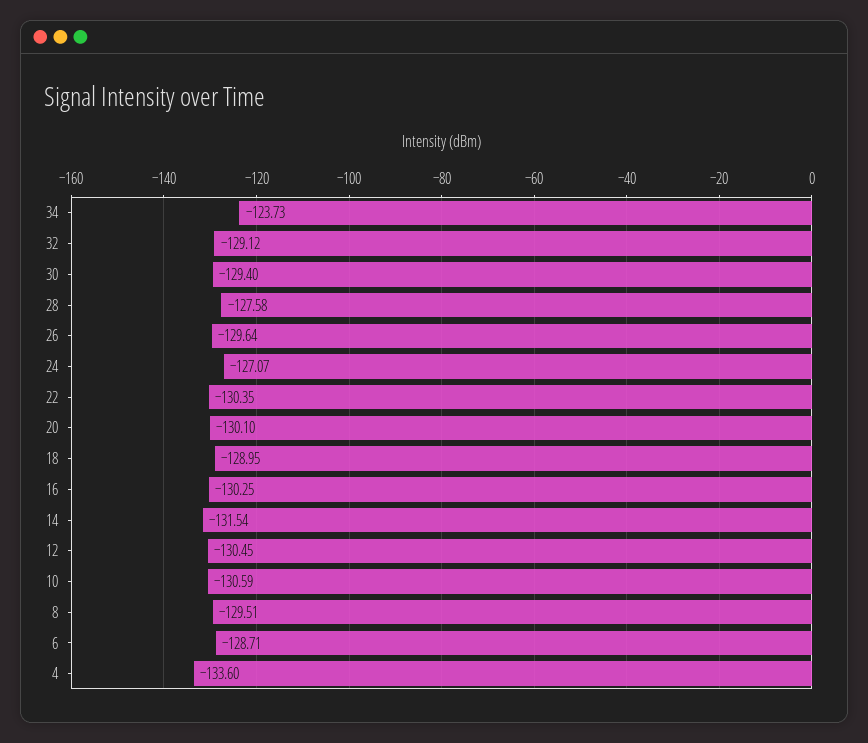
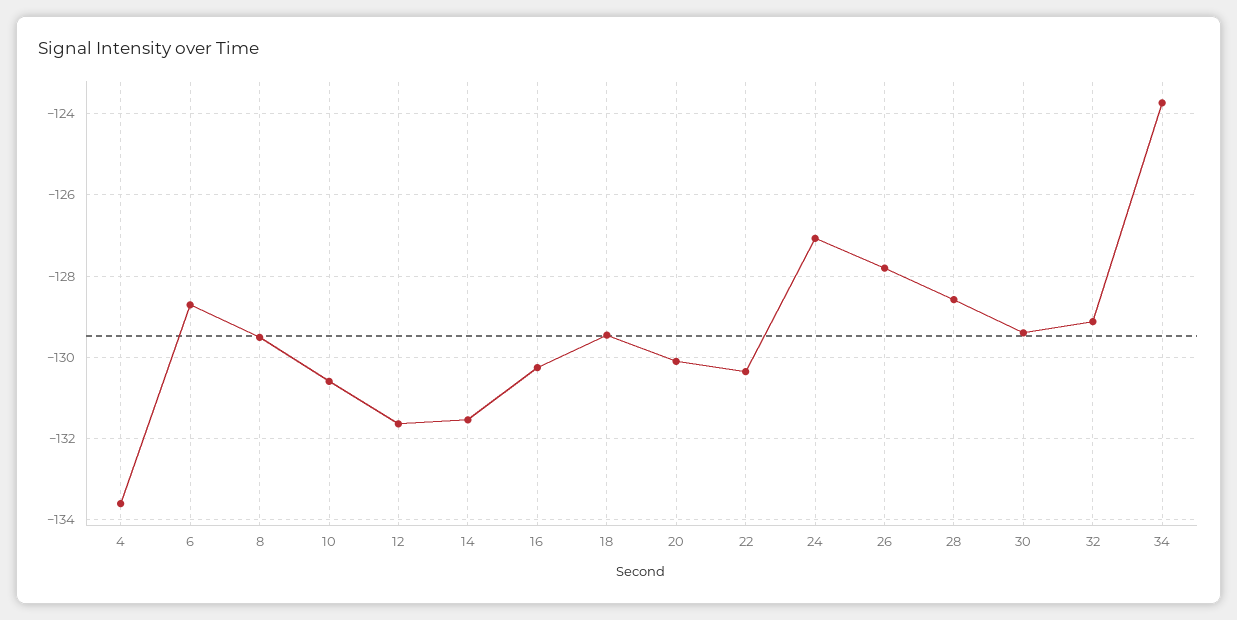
  {
    "34": -123.73,
    "32": -129.12,
    "30": -129.4,
-   "28": -127.58,
+   "28": -128.6,
-   "26": -129.64,
+   "26": -127.8,
    "24": -127.07,
    "22": -130.35,
    "20": -130.1,
-   "18": -128.95,
+   "18": -129.4,
    "16": -130.25,
    "14": -131.54,
-   "12": -130.45,
+   "12": -131.6,
    "10": -130.59,
    "8": -129.51,
    "6": -128.71,
    "4": -133.6
  }

